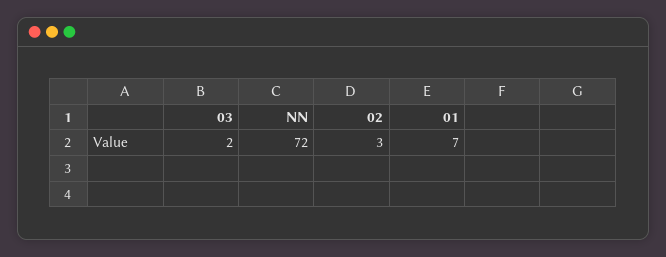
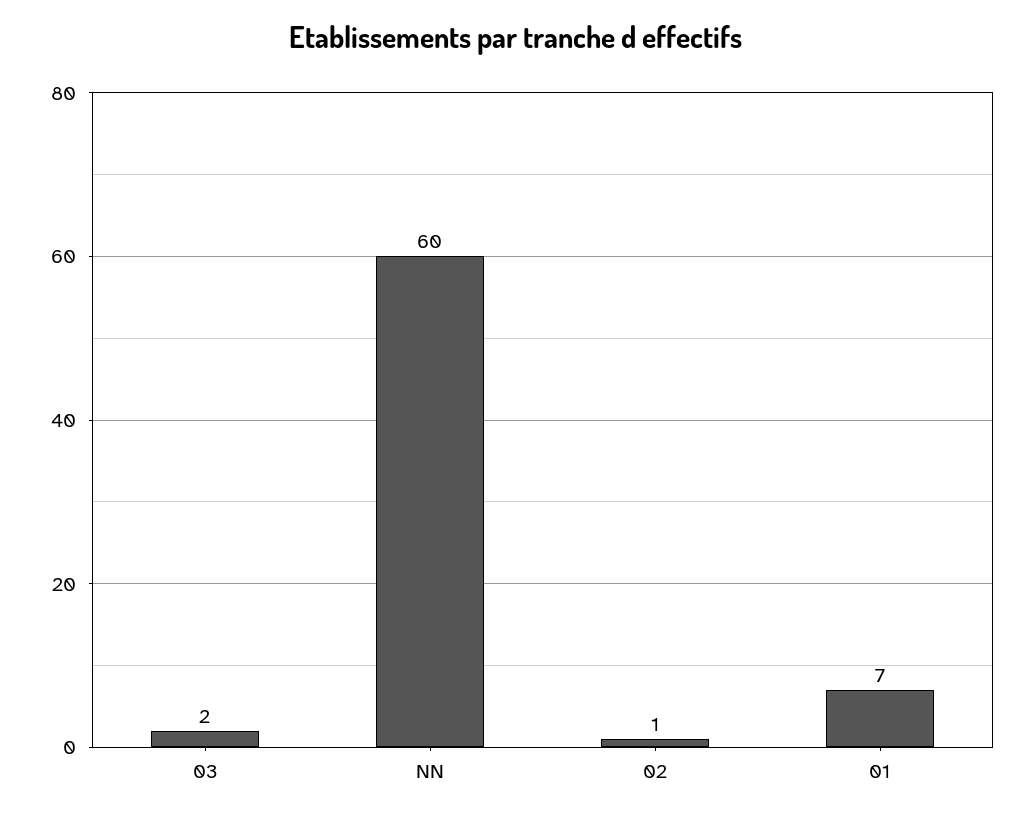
  {
    "03": 2,
-   "NN": 72,
+   "NN": 60,
-   "02": 3,
+   "02": 1,
    "01": 7
  }

